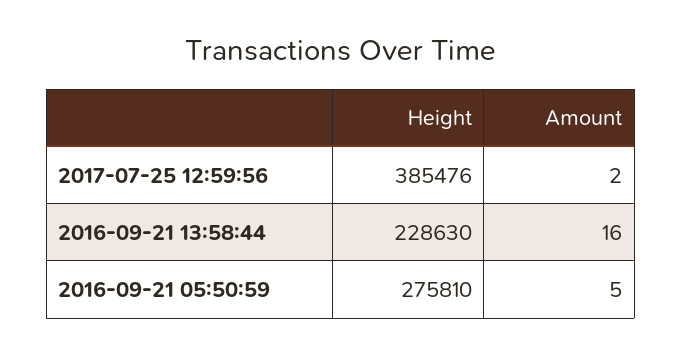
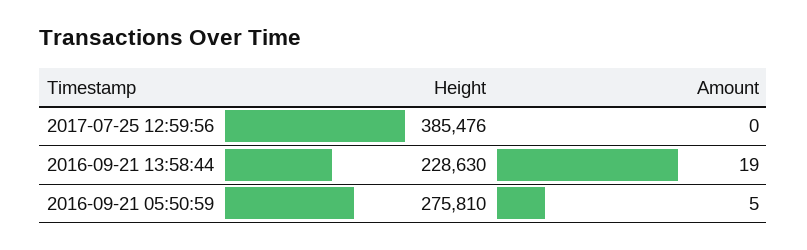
  {
    "Height": {
      "2017-07-25 12:59:56": 385476,
      "2016-09-21 13:58:44": 228630,
      "2016-09-21 05:50:59": 275810
    },
    "Amount": {
-     "2017-07-25 12:59:56": 2,
+     "2017-07-25 12:59:56": 0,
-     "2016-09-21 13:58:44": 16,
+     "2016-09-21 13:58:44": 19,
      "2016-09-21 05:50:59": 5
    }
  }

